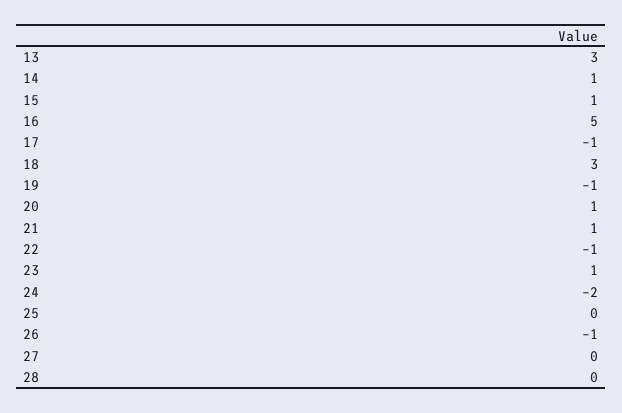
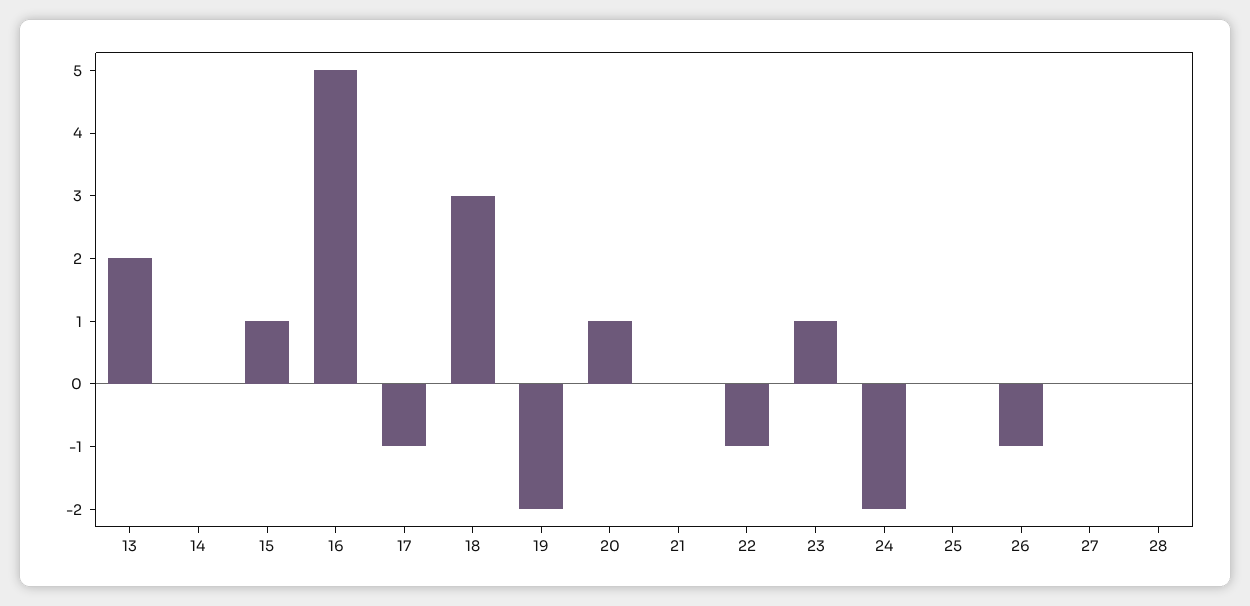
  {
-   "13": 3,
+   "13": 2,
-   "14": 1,
+   "14": 0,
    "15": 1,
    "16": 5,
    "17": -1,
    "18": 3,
-   "19": -1,
+   "19": -2,
    "20": 1,
-   "21": 1,
+   "21": 0,
    "22": -1,
    "23": 1,
    "24": -2,
    "25": 0,
    "26": -1,
    "27": 0,
    "28": 0
  }

